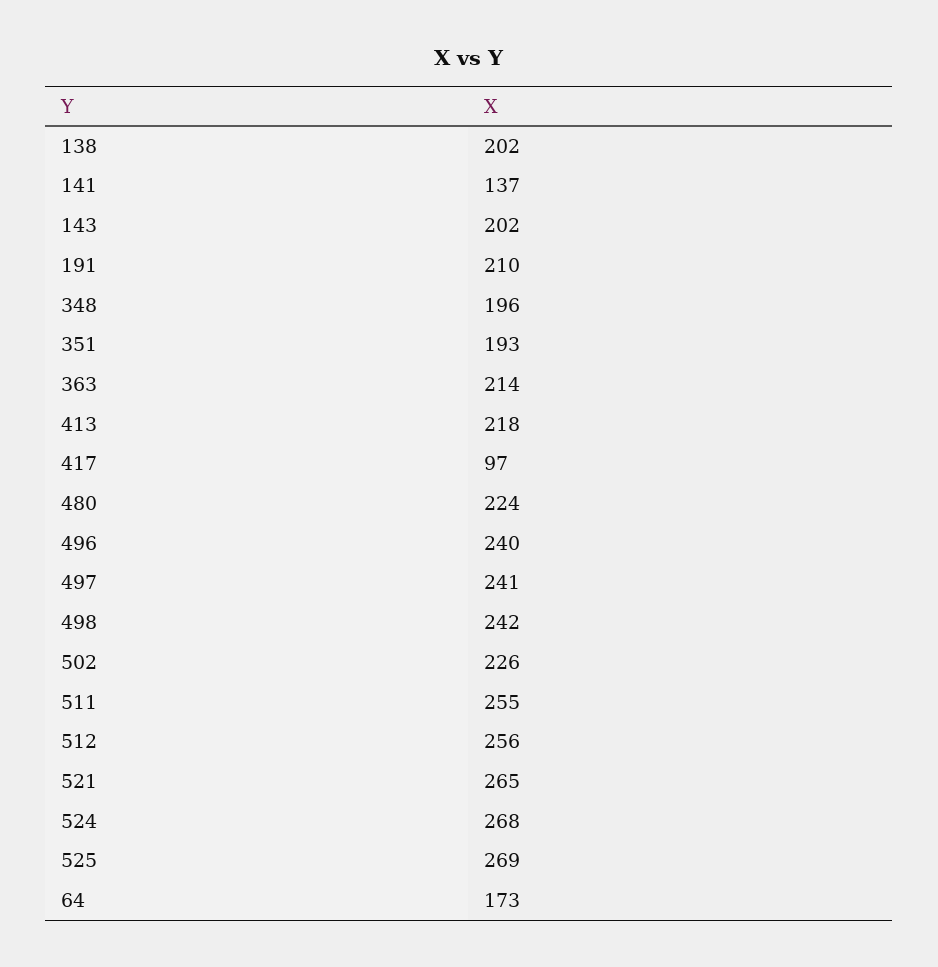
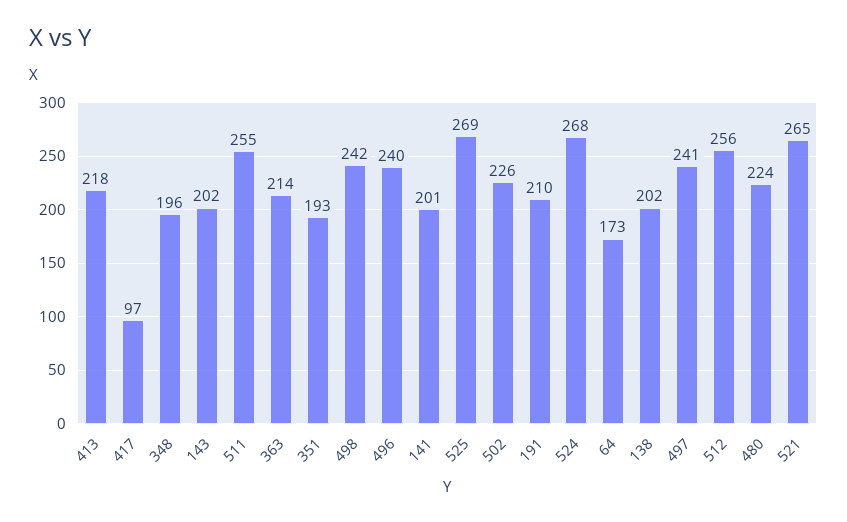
  {
    "138": 202,
-   "141": 137,
+   "141": 201,
    "143": 202,
    "191": 210,
    "348": 196,
    "351": 193,
    "363": 214,
    "413": 218,
    "417": 97,
    "480": 224,
    "496": 240,
    "497": 241,
    "498": 242,
    "502": 226,
    "511": 255,
    "512": 256,
    "521": 265,
    "524": 268,
    "525": 269,
    "64": 173
  }

